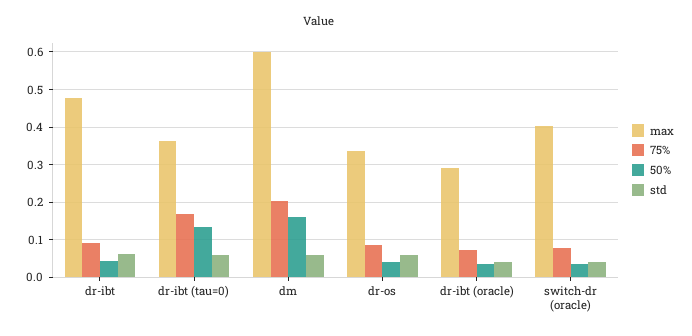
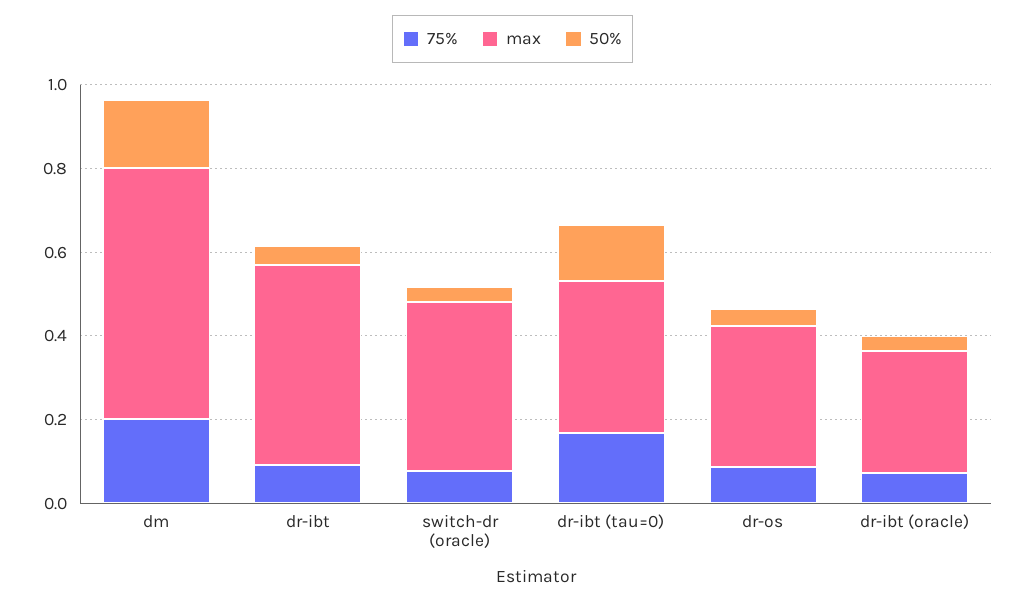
  {
    "max": {
      "dr-ibt": 0.48,
      "dr-ibt (tau=0)": 0.36,
      "dm": 0.6,
      "dr-os": 0.34,
      "dr-ibt (oracle)": 0.3,
      "switch-dr (oracle)": 0.4
    },
    "75%": {
      "dr-ibt": 0.1,
      "dr-ibt (tau=0)": 0.16,
      "dm": 0.2,
      "dr-os": 0.08,
      "dr-ibt (oracle)": 0.08,
      "switch-dr (oracle)": 0.08
    },
    "50%": {
      "dr-ibt": 0.04,
      "dr-ibt (tau=0)": 0.14,
      "dm": 0.16,
      "dr-os": 0.04,
      "dr-ibt (oracle)": 0.04,
      "switch-dr (oracle)": 0.04
-   },
+   }
-   "std": {
-     "dr-ibt": 0.06,
-     "dr-ibt (tau=0)": 0.06,
-     "dm": 0.06,
-     "dr-os": 0.06,
-     "dr-ibt (oracle)": 0.04,
-     "switch-dr (oracle)": 0.04
-   }
  }

